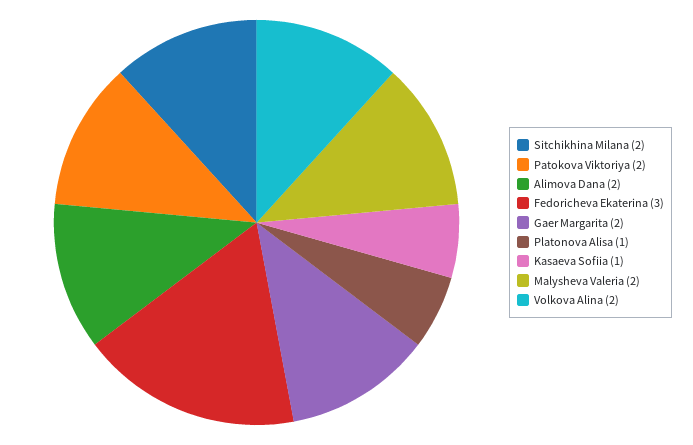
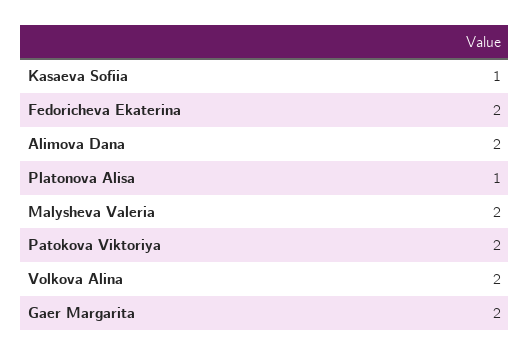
  {
-   "Sitchikhina Milana": 2,
    "Patokova Viktoriya": 2,
    "Alimova Dana": 2,
-   "Fedoricheva Ekaterina": 3,
+   "Fedoricheva Ekaterina": 2,
    "Gaer Margarita": 2,
    "Platonova Alisa": 1,
    "Kasaeva Sofiia": 1,
    "Malysheva Valeria": 2,
    "Volkova Alina": 2
  }

